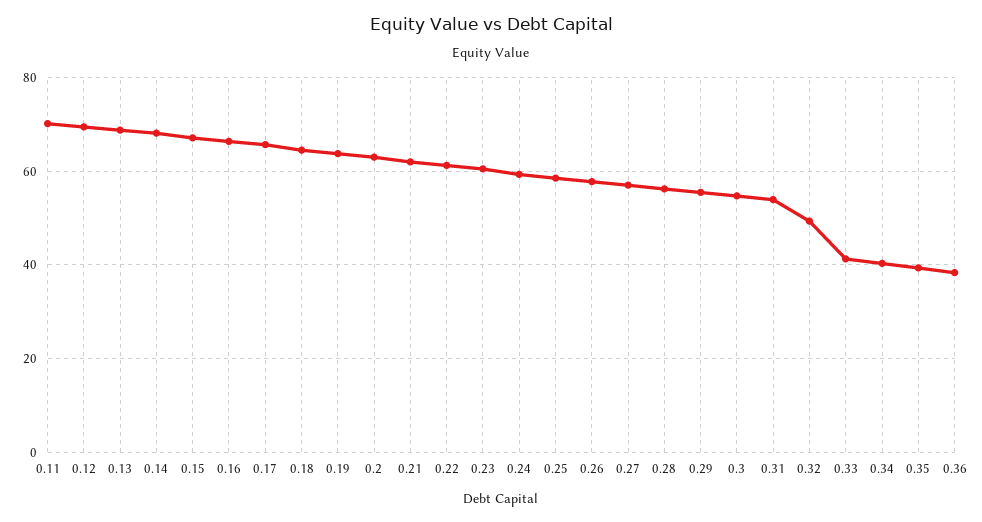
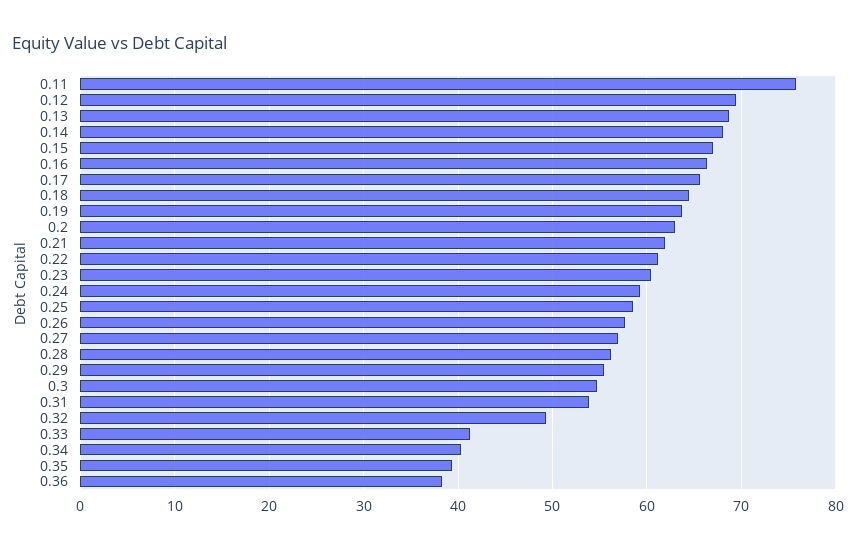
  {
-   "0.11": 70,
+   "0.11": 76,
    "0.12": 69,
    "0.13": 69,
    "0.14": 68,
    "0.15": 67,
    "0.16": 66,
    "0.17": 66,
    "0.18": 64,
    "0.19": 64,
    "0.2": 63,
    "0.21": 62,
    "0.22": 61,
    "0.23": 60,
    "0.24": 59,
    "0.25": 59,
    "0.26": 58,
    "0.27": 57,
    "0.28": 56,
    "0.29": 55,
    "0.3": 55,
    "0.31": 54,
    "0.32": 49,
    "0.33": 41,
    "0.34": 40,
    "0.35": 39,
    "0.36": 38
  }

